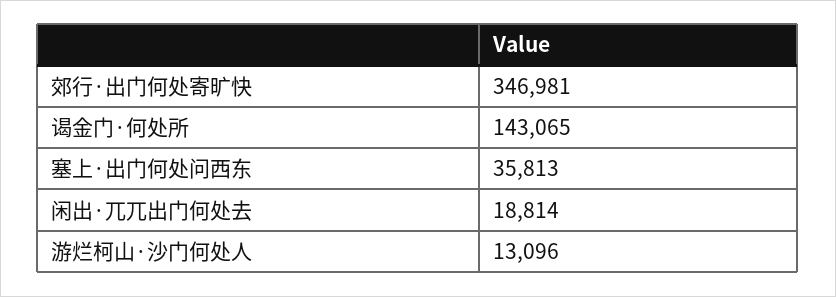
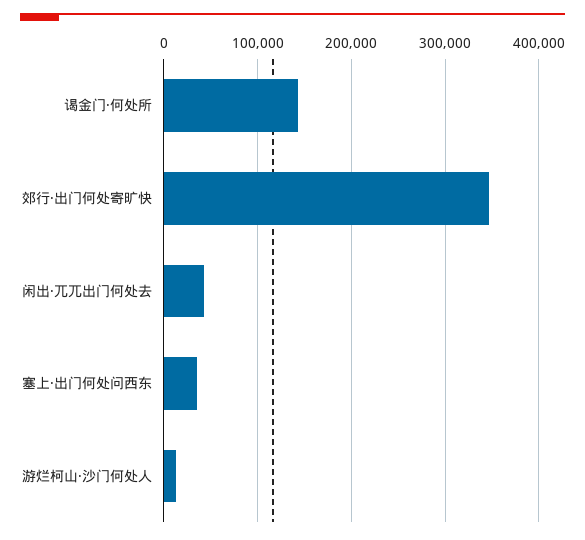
  {
    "郊行·出门何处寄旷快": 346981,
    "谒金门·何处所": 143065,
    "塞上·出门何处问西东": 35813,
-   "闲出·兀兀出门何处去": 18814,
+   "闲出·兀兀出门何处去": 40000,
    "游烂柯山·沙门何处人": 13096
  }

